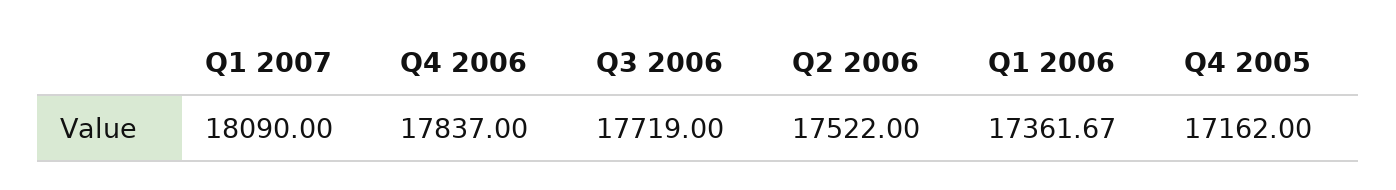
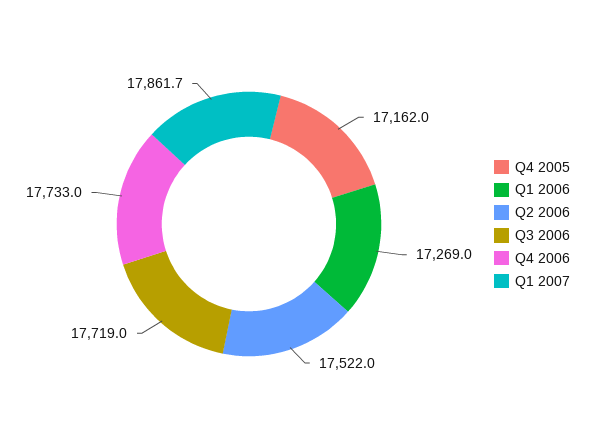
  {
-   "Q1 2007": 18090,
+   "Q1 2007": 17861.7,
-   "Q4 2006": 17837,
+   "Q4 2006": 17733,
    "Q3 2006": 17719,
    "Q2 2006": 17522,
-   "Q1 2006": 17361.67,
+   "Q1 2006": 17269,
    "Q4 2005": 17162
  }

